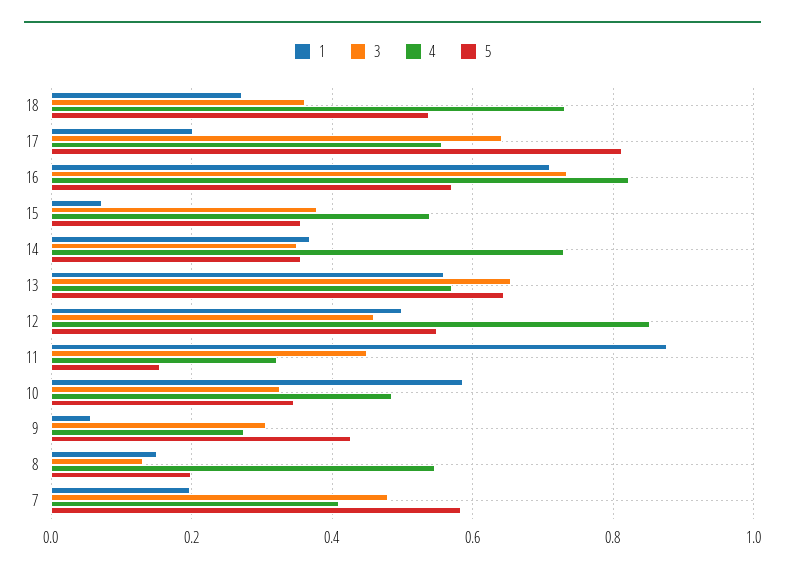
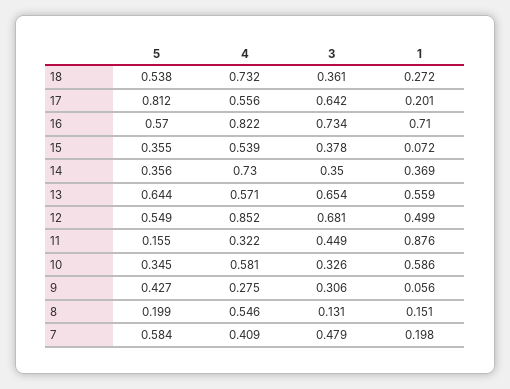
  {
    "1": {
      "18": 0.272,
      "17": 0.201,
      "16": 0.71,
      "15": 0.072,
      "14": 0.369,
      "13": 0.559,
      "12": 0.499,
      "11": 0.876,
      "10": 0.586,
      "9": 0.056,
      "8": 0.151,
      "7": 0.198
    },
    "3": {
      "18": 0.361,
      "17": 0.642,
      "16": 0.734,
      "15": 0.378,
      "14": 0.35,
      "13": 0.654,
-     "12": 0.46,
+     "12": 0.681,
      "11": 0.449,
      "10": 0.326,
      "9": 0.306,
      "8": 0.131,
      "7": 0.479
    },
    "4": {
      "18": 0.732,
      "17": 0.556,
      "16": 0.822,
      "15": 0.539,
      "14": 0.73,
      "13": 0.571,
      "12": 0.852,
      "11": 0.322,
-     "10": 0.48,
+     "10": 0.581,
      "9": 0.275,
      "8": 0.546,
      "7": 0.409
    },
    "5": {
      "18": 0.538,
      "17": 0.812,
      "16": 0.57,
      "15": 0.355,
      "14": 0.356,
      "13": 0.644,
      "12": 0.549,
      "11": 0.155,
      "10": 0.345,
      "9": 0.427,
      "8": 0.199,
      "7": 0.584
    }
  }

